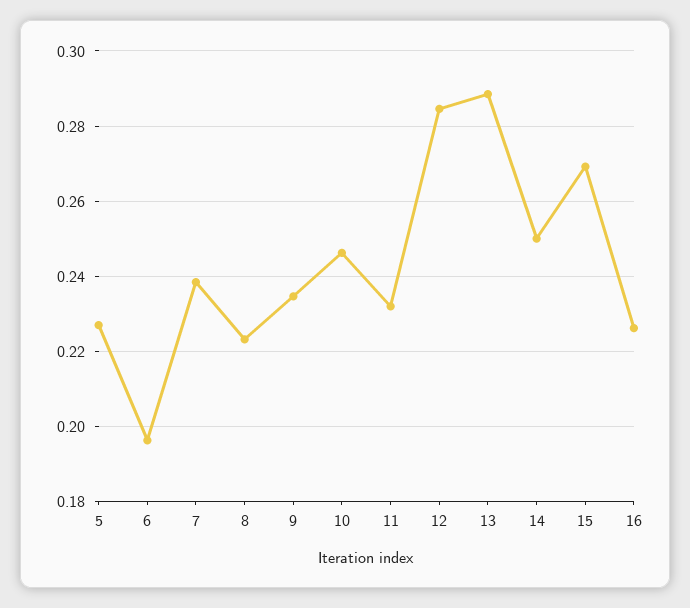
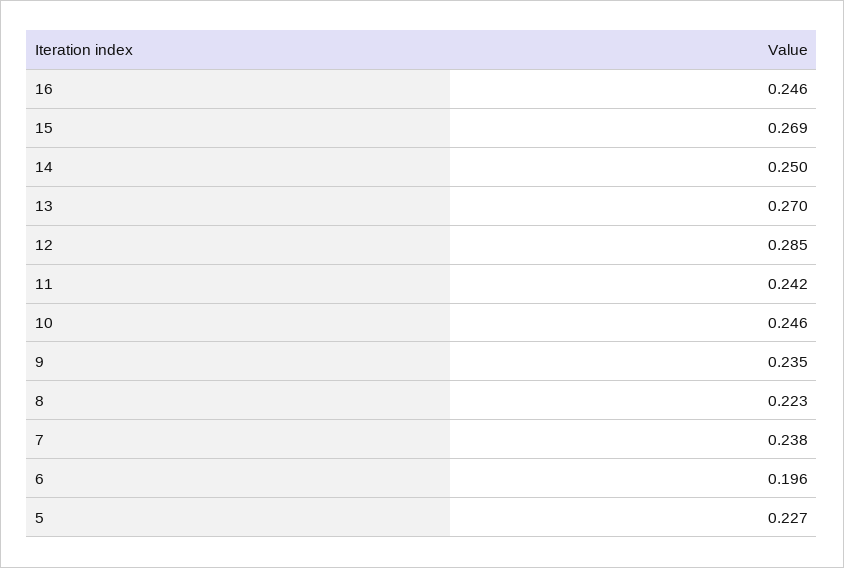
  {
    "5": 0.227,
    "6": 0.196,
    "7": 0.238,
    "8": 0.223,
    "9": 0.235,
    "10": 0.246,
-   "11": 0.232,
+   "11": 0.242,
    "12": 0.285,
-   "13": 0.288,
+   "13": 0.27,
    "14": 0.25,
    "15": 0.269,
-   "16": 0.226
+   "16": 0.246
  }

